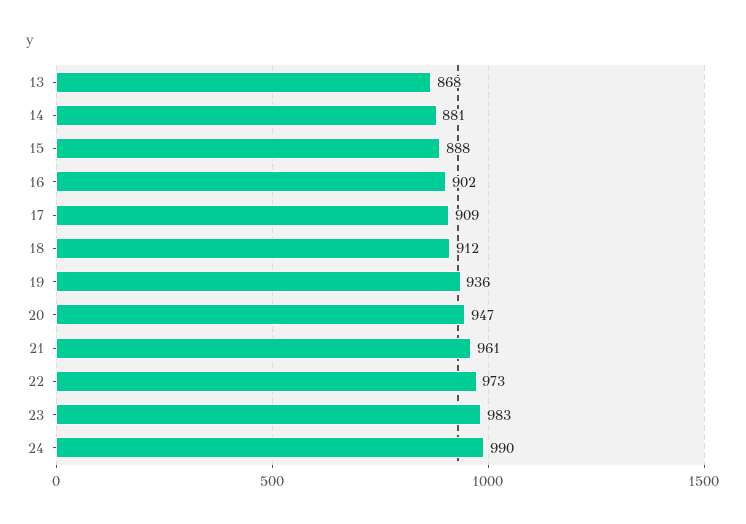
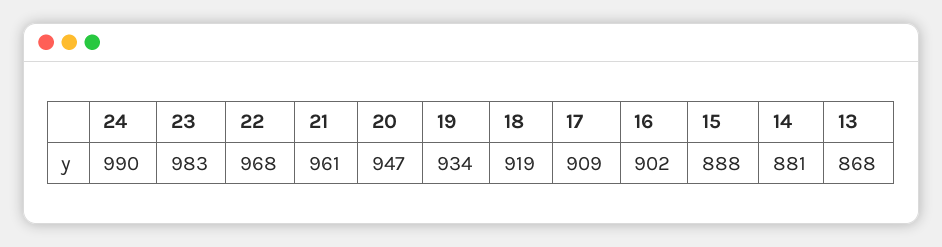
  {
    "13": 868,
    "14": 881,
    "15": 888,
    "16": 902,
    "17": 909,
-   "18": 912,
+   "18": 919,
-   "19": 936,
+   "19": 934,
    "20": 947,
    "21": 961,
-   "22": 973,
+   "22": 968,
    "23": 983,
    "24": 990
  }

